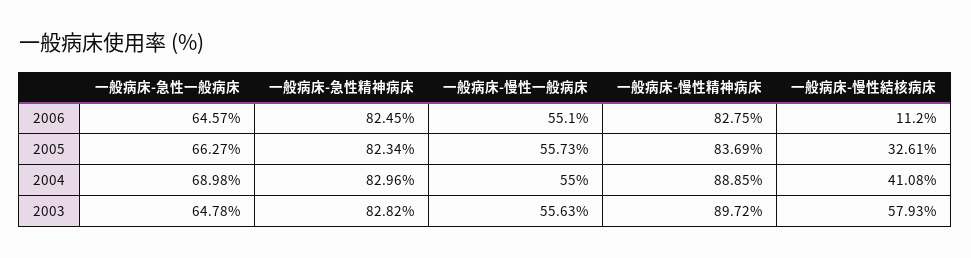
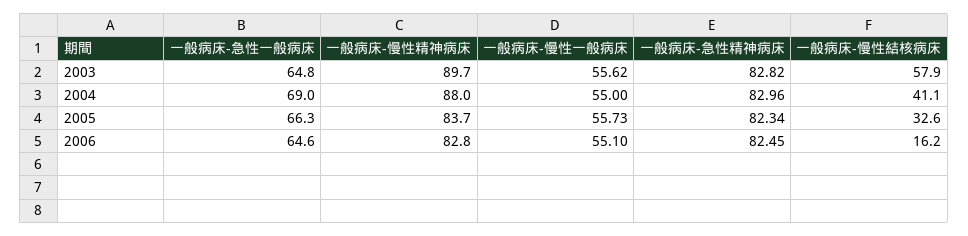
  {
    "一般病床-急性一般病床": {
      "2006": 64.57,
      "2005": 66.27,
      "2004": 68.98,
      "2003": 64.78
    },
    "一般病床-急性精神病床": {
      "2006": 82.45,
      "2005": 82.34,
      "2004": 82.96,
      "2003": 82.82
    },
    "一般病床-慢性一般病床": {
      "2006": 55.1,
      "2005": 55.73,
      "2004": 55,
-     "2003": 55.63
+     "2003": 55.62
    },
    "一般病床-慢性精神病床": {
      "2006": 82.75,
      "2005": 83.69,
-     "2004": 88.85,
+     "2004": 88,
      "2003": 89.72
    },
    "一般病床-慢性結核病床": {
-     "2006": 11.2,
+     "2006": 16.2,
      "2005": 32.61,
      "2004": 41.08,
      "2003": 57.93
    }
  }

